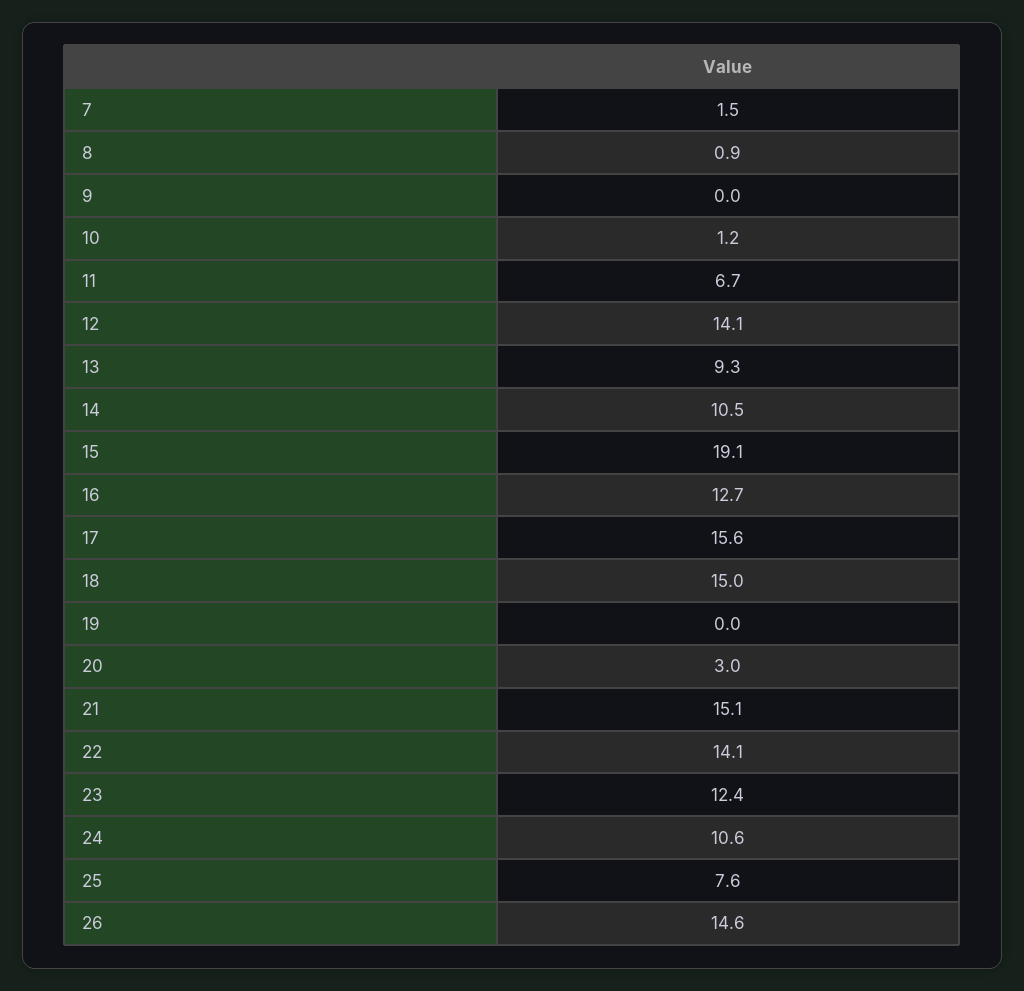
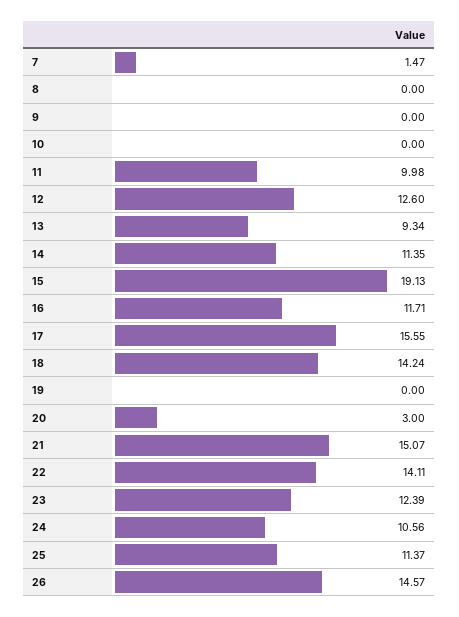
  {
    "7": 1.47,
-   "8": 0.9,
+   "8": 0,
    "9": 0,
-   "10": 1.2,
+   "10": 0,
-   "11": 6.7,
+   "11": 9.98,
-   "12": 14.1,
+   "12": 12.6,
    "13": 9.34,
-   "14": 10.5,
+   "14": 11.35,
    "15": 19.13,
-   "16": 12.7,
+   "16": 11.71,
    "17": 15.55,
-   "18": 15,
+   "18": 14.24,
    "19": 0,
    "20": 3,
    "21": 15.07,
    "22": 14.11,
    "23": 12.39,
    "24": 10.56,
-   "25": 7.6,
+   "25": 11.37,
    "26": 14.57
  }

